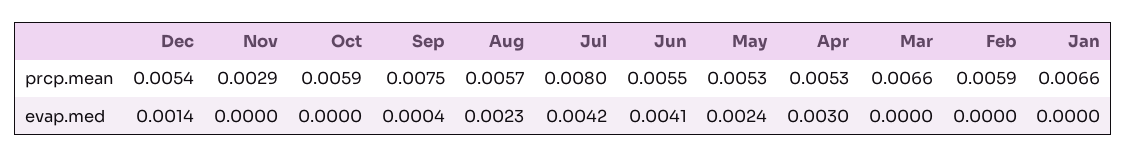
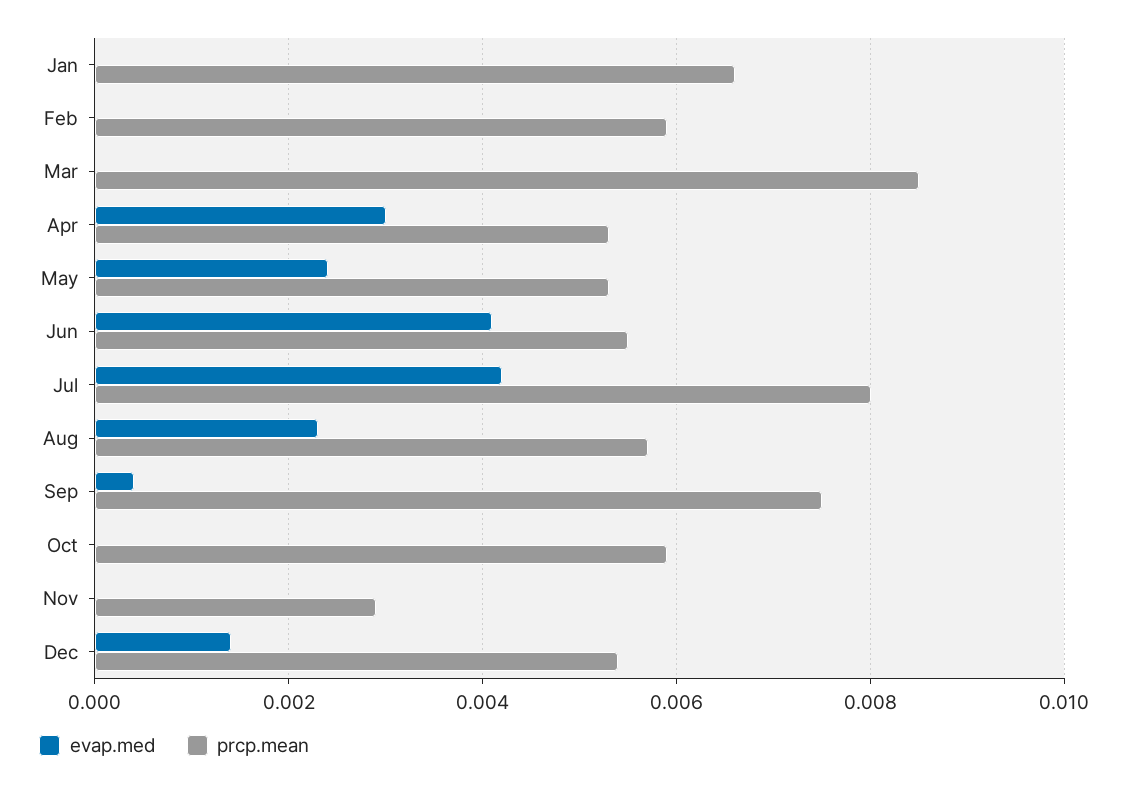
  {
    "prcp.mean": {
      "Dec": 0.0054,
      "Nov": 0.0029,
      "Oct": 0.0059,
      "Sep": 0.0075,
      "Aug": 0.0057,
      "Jul": 0.008,
      "Jun": 0.0055,
      "May": 0.0053,
      "Apr": 0.0053,
-     "Mar": 0.0066,
+     "Mar": 0.0085,
      "Feb": 0.0059,
      "Jan": 0.0066
    },
    "evap.med": {
      "Dec": 0.0014,
      "Nov": 0,
      "Oct": 0,
      "Sep": 0.0004,
      "Aug": 0.0023,
      "Jul": 0.0042,
      "Jun": 0.0041,
      "May": 0.0024,
      "Apr": 0.003,
      "Mar": 0,
      "Feb": 0,
      "Jan": 0
    }
  }

